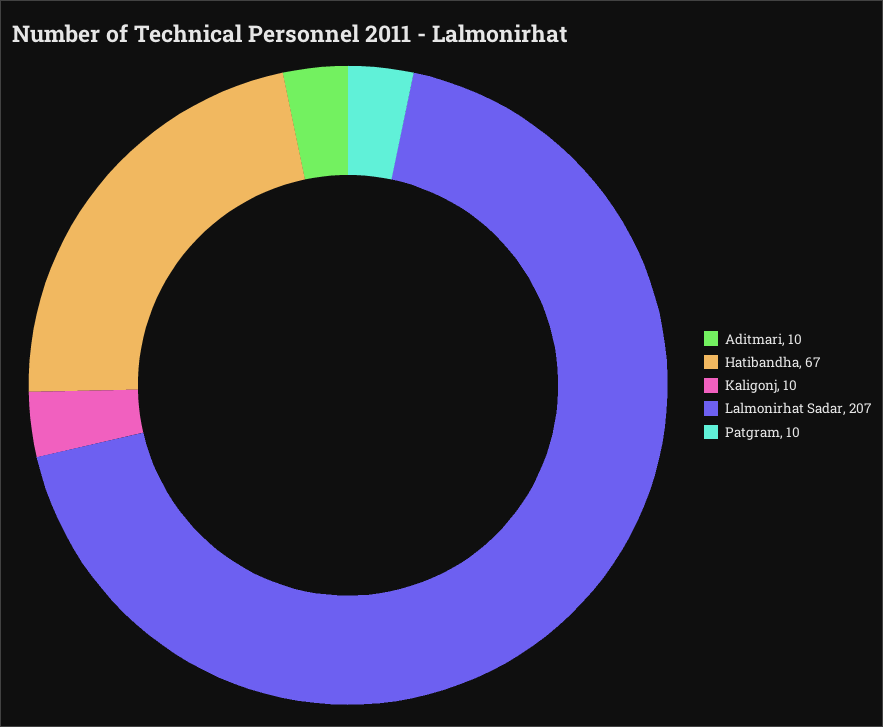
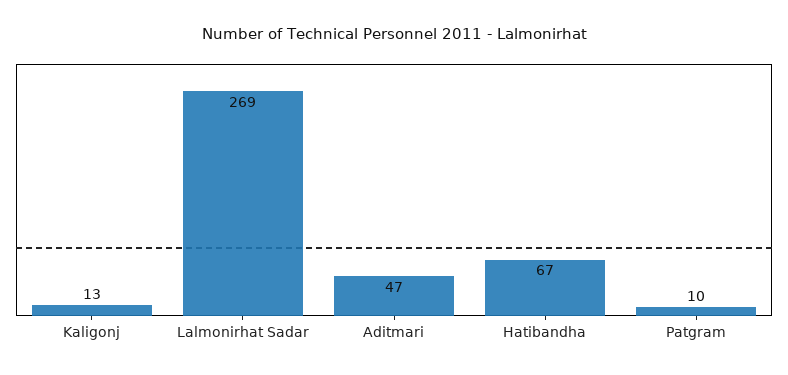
  {
-   "Aditmari": 10,
+   "Aditmari": 47,
    "Hatibandha": 67,
-   "Kaligonj": 10,
+   "Kaligonj": 13,
-   "Lalmonirhat Sadar": 207,
+   "Lalmonirhat Sadar": 269,
    "Patgram": 10
  }

